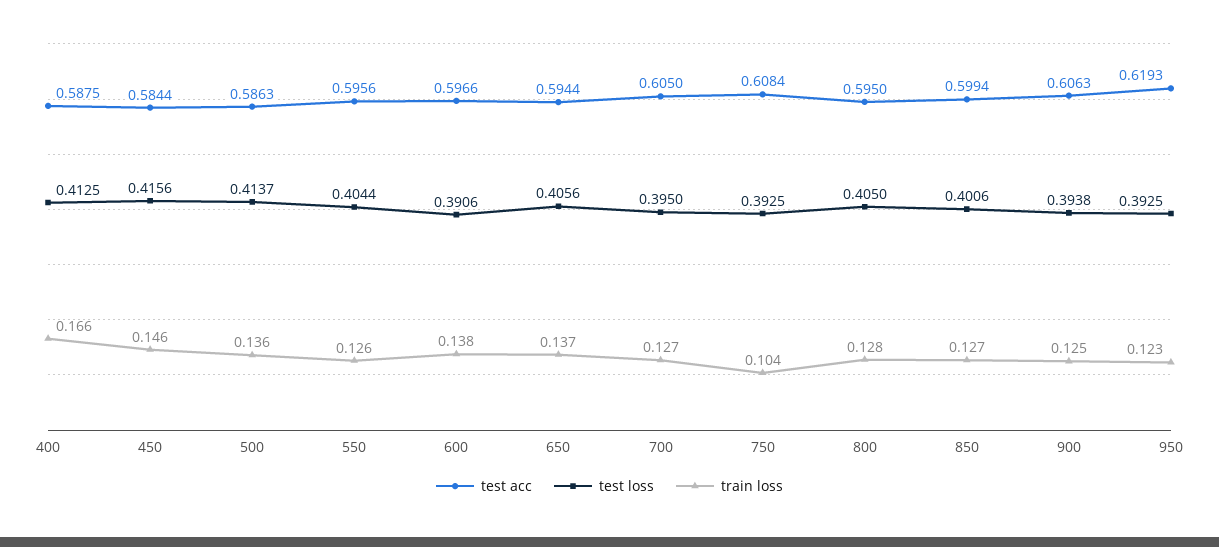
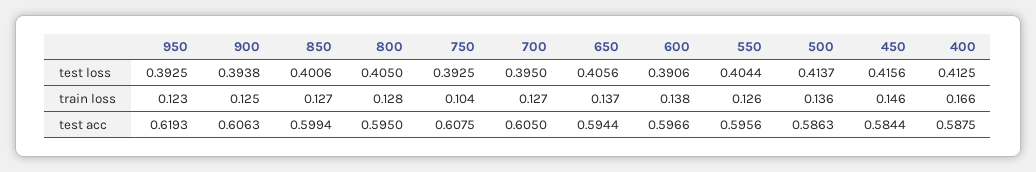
  {
    "test acc": {
      "400": 0.5875,
      "450": 0.5844,
      "500": 0.5863,
      "550": 0.5956,
      "600": 0.5966,
      "650": 0.5944,
      "700": 0.605,
-     "750": 0.6084,
+     "750": 0.6075,
      "800": 0.595,
      "850": 0.5994,
      "900": 0.6063,
      "950": 0.6193
    },
    "test loss": {
      "400": 0.4125,
      "450": 0.4156,
      "500": 0.4137,
      "550": 0.4044,
      "600": 0.3906,
      "650": 0.4056,
      "700": 0.395,
      "750": 0.3925,
      "800": 0.405,
      "850": 0.4006,
      "900": 0.3938,
      "950": 0.3925
    },
    "train loss": {
      "400": 0.166,
      "450": 0.146,
      "500": 0.136,
      "550": 0.126,
      "600": 0.138,
      "650": 0.137,
      "700": 0.127,
      "750": 0.104,
      "800": 0.128,
      "850": 0.127,
      "900": 0.125,
      "950": 0.123
    }
  }

